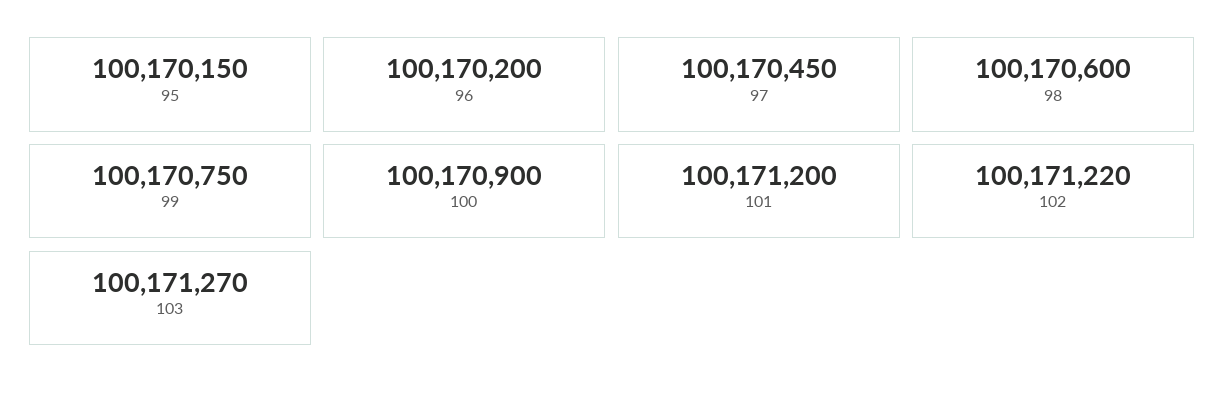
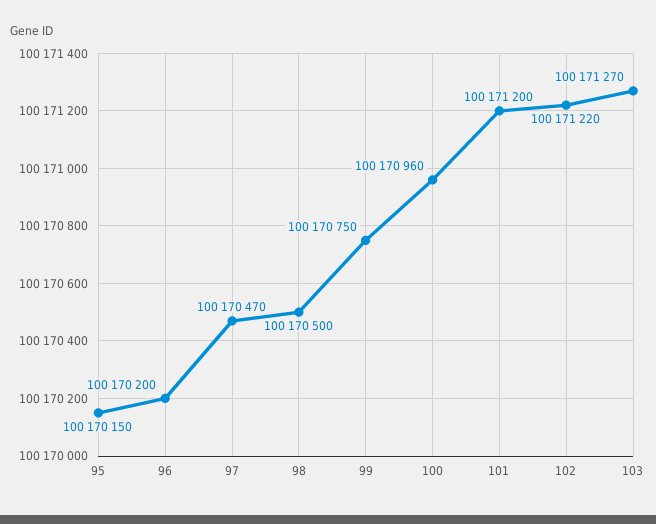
  {
    "95": 100170150,
    "96": 100170200,
-   "97": 100170450,
+   "97": 100170470,
-   "98": 100170600,
+   "98": 100170500,
    "99": 100170750,
-   "100": 100170900,
+   "100": 100170960,
    "101": 100171200,
    "102": 100171220,
    "103": 100171270
  }

